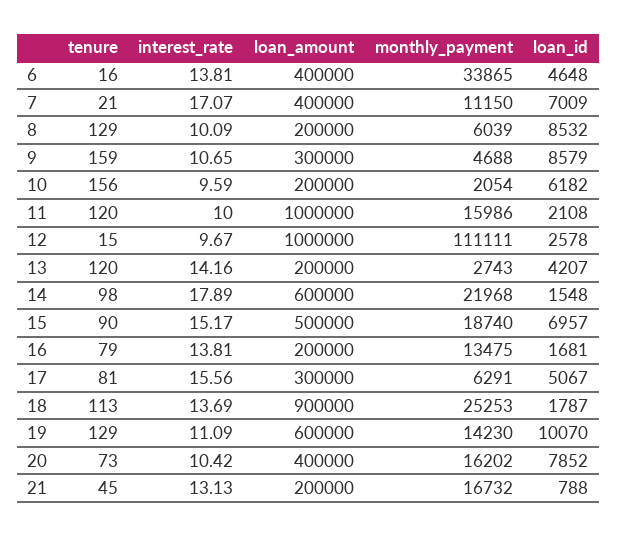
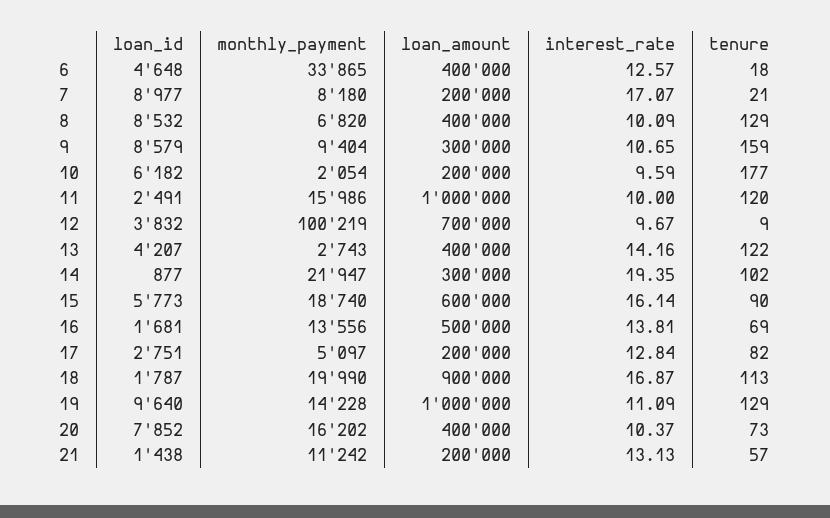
  {
    "tenure": {
-     "6": 16,
+     "6": 18,
      "7": 21,
      "8": 129,
      "9": 159,
-     "10": 156,
+     "10": 177,
      "11": 120,
-     "12": 15,
+     "12": 9,
-     "13": 120,
+     "13": 122,
-     "14": 98,
+     "14": 102,
      "15": 90,
-     "16": 79,
+     "16": 69,
-     "17": 81,
+     "17": 82,
      "18": 113,
      "19": 129,
      "20": 73,
-     "21": 45
+     "21": 57
    },
    "interest_rate": {
-     "6": 13.81,
+     "6": 12.57,
      "7": 17.07,
      "8": 10.09,
      "9": 10.65,
      "10": 9.59,
      "11": 10,
      "12": 9.67,
      "13": 14.16,
-     "14": 17.89,
+     "14": 19.35,
-     "15": 15.17,
+     "15": 16.14,
      "16": 13.81,
-     "17": 15.56,
+     "17": 12.84,
-     "18": 13.69,
+     "18": 16.87,
      "19": 11.09,
-     "20": 10.42,
+     "20": 10.37,
      "21": 13.13
    },
    "loan_amount": {
      "6": 400000,
-     "7": 400000,
+     "7": 200000,
-     "8": 200000,
+     "8": 400000,
      "9": 300000,
      "10": 200000,
      "11": 1000000,
-     "12": 1000000,
+     "12": 700000,
-     "13": 200000,
+     "13": 400000,
-     "14": 600000,
+     "14": 300000,
-     "15": 500000,
+     "15": 600000,
-     "16": 200000,
+     "16": 500000,
-     "17": 300000,
+     "17": 200000,
      "18": 900000,
-     "19": 600000,
+     "19": 1000000,
      "20": 400000,
      "21": 200000
    },
    "monthly_payment": {
      "6": 33865,
-     "7": 11150,
+     "7": 8180,
-     "8": 6039,
+     "8": 6820,
-     "9": 4688,
+     "9": 9404,
      "10": 2054,
      "11": 15986,
-     "12": 111111,
+     "12": 100219,
      "13": 2743,
-     "14": 21968,
+     "14": 21947,
      "15": 18740,
-     "16": 13475,
+     "16": 13556,
-     "17": 6291,
+     "17": 5097,
-     "18": 25253,
+     "18": 19990,
-     "19": 14230,
+     "19": 14228,
      "20": 16202,
-     "21": 16732
+     "21": 11242
    },
    "loan_id": {
      "6": 4648,
-     "7": 7009,
+     "7": 8977,
      "8": 8532,
      "9": 8579,
      "10": 6182,
-     "11": 2108,
+     "11": 2491,
-     "12": 2578,
+     "12": 3832,
      "13": 4207,
-     "14": 1548,
+     "14": 877,
-     "15": 6957,
+     "15": 5773,
      "16": 1681,
-     "17": 5067,
+     "17": 2751,
      "18": 1787,
-     "19": 10070,
+     "19": 9640,
      "20": 7852,
-     "21": 788
+     "21": 1438
    }
  }

